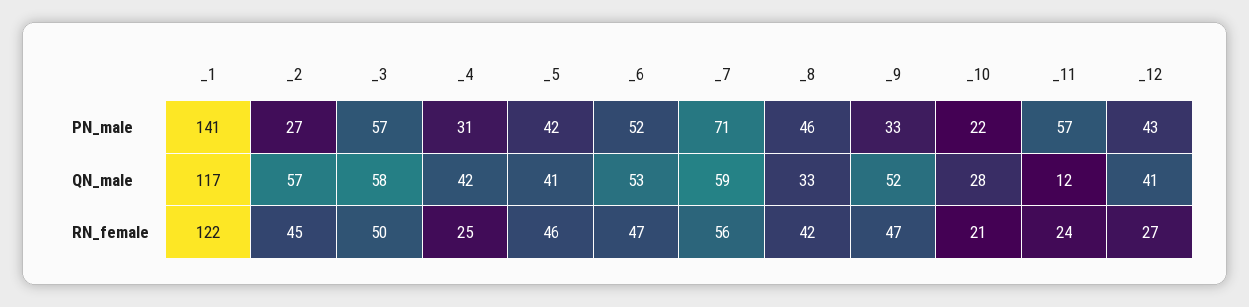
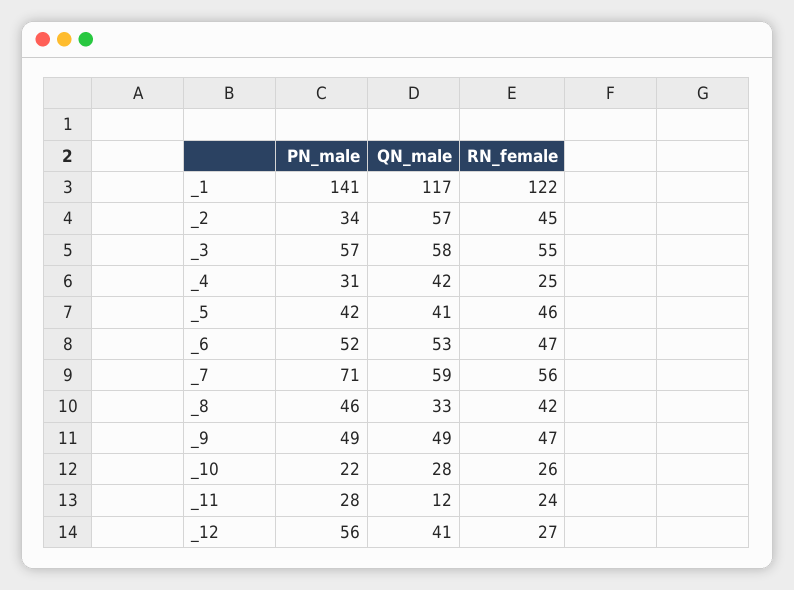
  {
    "_1": {
      "PN_male": 141,
      "QN_male": 117,
      "RN_female": 122
    },
    "_2": {
-     "PN_male": 27,
+     "PN_male": 34,
      "QN_male": 57,
      "RN_female": 45
    },
    "_3": {
      "PN_male": 57,
      "QN_male": 58,
-     "RN_female": 50
+     "RN_female": 55
    },
    "_4": {
      "PN_male": 31,
      "QN_male": 42,
      "RN_female": 25
    },
    "_5": {
      "PN_male": 42,
      "QN_male": 41,
      "RN_female": 46
    },
    "_6": {
      "PN_male": 52,
      "QN_male": 53,
      "RN_female": 47
    },
    "_7": {
      "PN_male": 71,
      "QN_male": 59,
      "RN_female": 56
    },
    "_8": {
      "PN_male": 46,
      "QN_male": 33,
      "RN_female": 42
    },
    "_9": {
-     "PN_male": 33,
+     "PN_male": 49,
-     "QN_male": 52,
+     "QN_male": 49,
      "RN_female": 47
    },
    "_10": {
      "PN_male": 22,
      "QN_male": 28,
-     "RN_female": 21
+     "RN_female": 26
    },
    "_11": {
-     "PN_male": 57,
+     "PN_male": 28,
      "QN_male": 12,
      "RN_female": 24
    },
    "_12": {
-     "PN_male": 43,
+     "PN_male": 56,
      "QN_male": 41,
      "RN_female": 27
    }
  }

